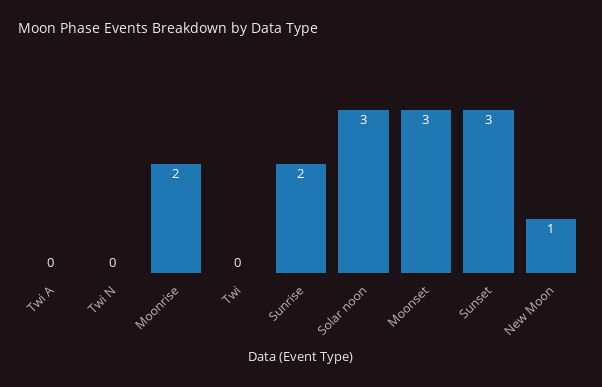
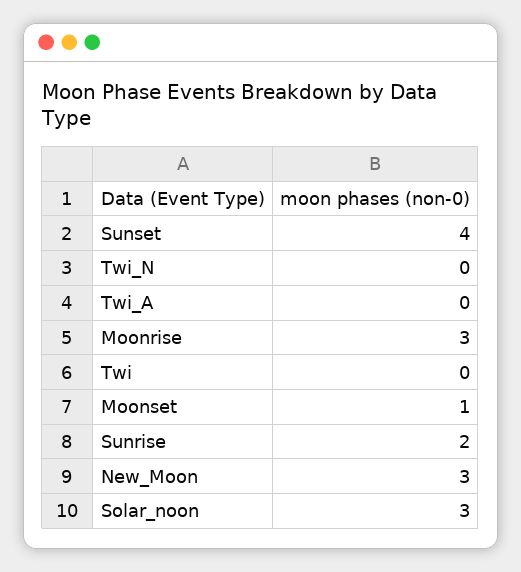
  {
    "Twi A": 0,
    "Twi N": 0,
-   "Moonrise": 2,
+   "Moonrise": 3,
    "Twi": 0,
    "Sunrise": 2,
    "Solar noon": 3,
-   "Moonset": 3,
+   "Moonset": 1,
-   "Sunset": 3,
+   "Sunset": 4,
-   "New Moon": 1
+   "New Moon": 3
  }

